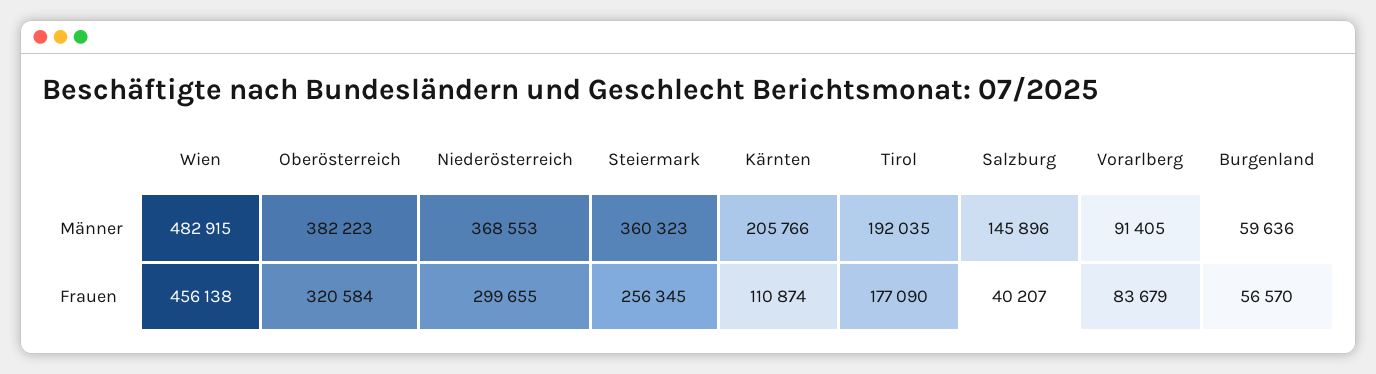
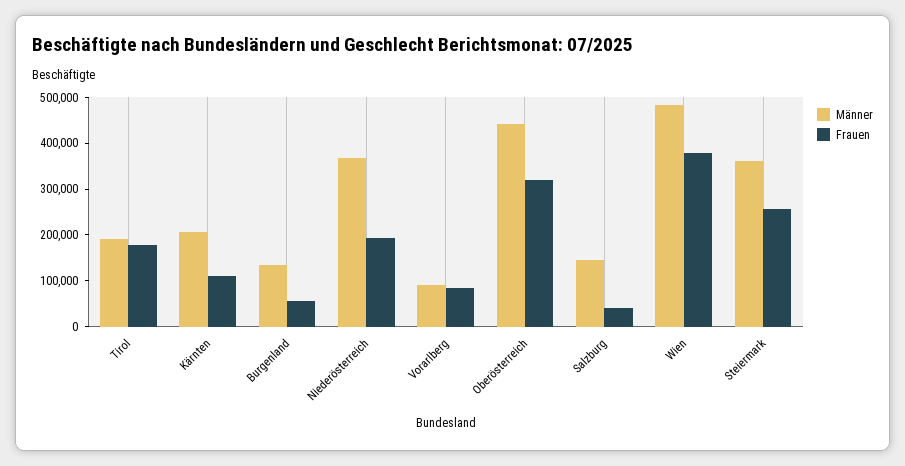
  {
    "Männer": {
      "Wien": 482915,
-     "Oberösterreich": 382223,
+     "Oberösterreich": 440000,
      "Niederösterreich": 368553,
      "Steiermark": 360323,
      "Kärnten": 205766,
      "Tirol": 192035,
      "Salzburg": 145896,
      "Vorarlberg": 91405,
-     "Burgenland": 59636
+     "Burgenland": 140000
    },
    "Frauen": {
-     "Wien": 456138,
+     "Wien": 380000,
      "Oberösterreich": 320584,
-     "Niederösterreich": 299655,
+     "Niederösterreich": 200000,
      "Steiermark": 256345,
      "Kärnten": 110874,
      "Tirol": 177090,
      "Salzburg": 40207,
      "Vorarlberg": 83679,
      "Burgenland": 56570
    }
  }

